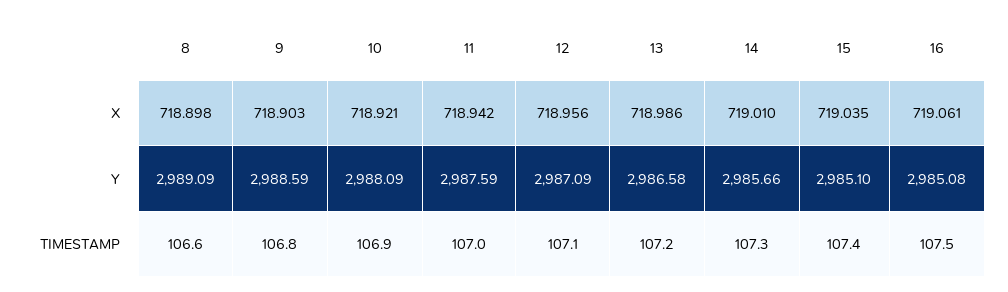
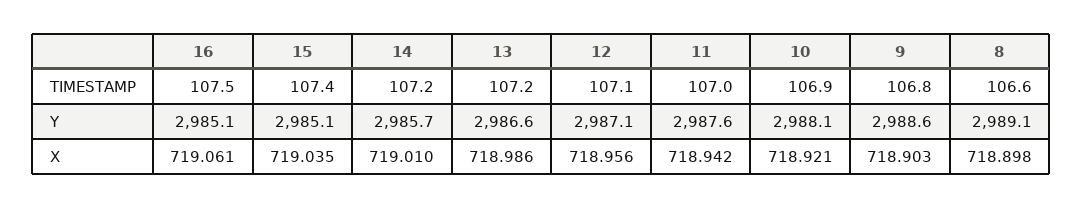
  {
    "8": {
      "X": 718.898,
      "Y": 2989.09,
      "TIMESTAMP": 106.6
    },
    "9": {
      "X": 718.903,
      "Y": 2988.59,
      "TIMESTAMP": 106.8
    },
    "10": {
      "X": 718.921,
      "Y": 2988.09,
      "TIMESTAMP": 106.9
    },
    "11": {
      "X": 718.942,
      "Y": 2987.59,
      "TIMESTAMP": 107
    },
    "12": {
      "X": 718.956,
      "Y": 2987.09,
      "TIMESTAMP": 107.1
    },
    "13": {
      "X": 718.986,
      "Y": 2986.58,
      "TIMESTAMP": 107.2
    },
    "14": {
      "X": 719.01,
      "Y": 2985.66,
-     "TIMESTAMP": 107.3
+     "TIMESTAMP": 107.2
    },
    "15": {
      "X": 719.035,
      "Y": 2985.1,
      "TIMESTAMP": 107.4
    },
    "16": {
      "X": 719.061,
      "Y": 2985.08,
      "TIMESTAMP": 107.5
    }
  }

